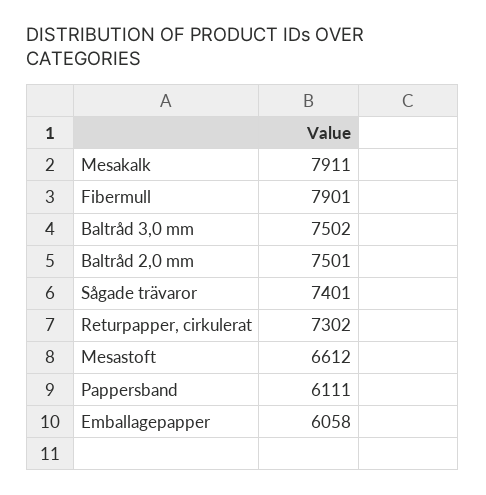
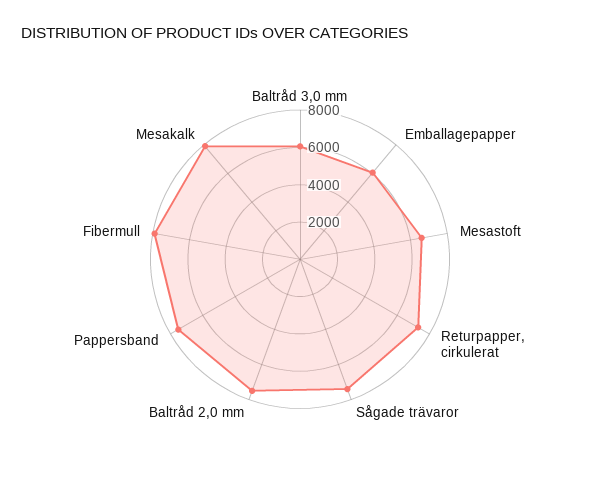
  {
    "Mesakalk": 7911,
    "Fibermull": 7901,
-   "Baltråd 3,0 mm": 7502,
+   "Baltråd 3,0 mm": 6000,
    "Baltråd 2,0 mm": 7501,
    "Sågade trävaror": 7401,
    "Returpapper, cirkulerat": 7302,
    "Mesastoft": 6612,
-   "Pappersband": 6111,
+   "Pappersband": 7500,
    "Emballagepapper": 6058
  }

